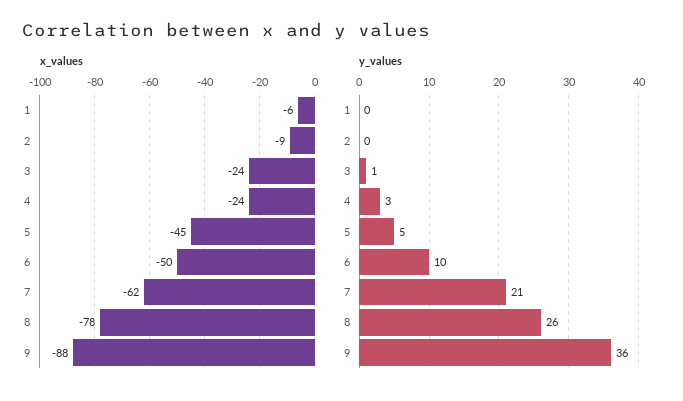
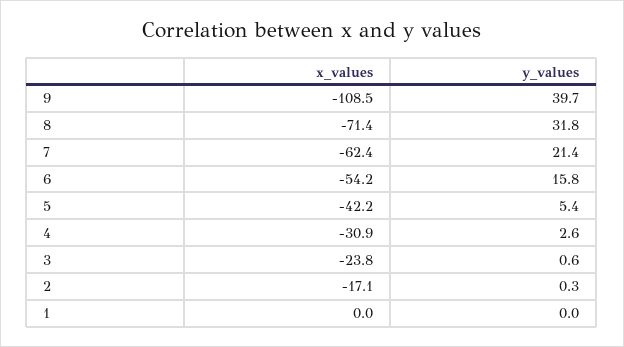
  {
    "x_values": {
-     "1": -6,
+     "1": 0,
-     "2": -9,
+     "2": -17.1,
      "3": -23.8,
-     "4": -24,
+     "4": -30.9,
-     "5": -45,
+     "5": -42.2,
-     "6": -50,
+     "6": -54.2,
      "7": -62.4,
-     "8": -78,
+     "8": -71.4,
-     "9": -88
+     "9": -108.5
    },
    "y_values": {
      "1": 0,
      "2": 0.3,
      "3": 0.6,
      "4": 2.6,
      "5": 5.4,
-     "6": 10,
+     "6": 15.8,
      "7": 21.4,
-     "8": 26,
+     "8": 31.8,
-     "9": 36
+     "9": 39.7
    }
  }

